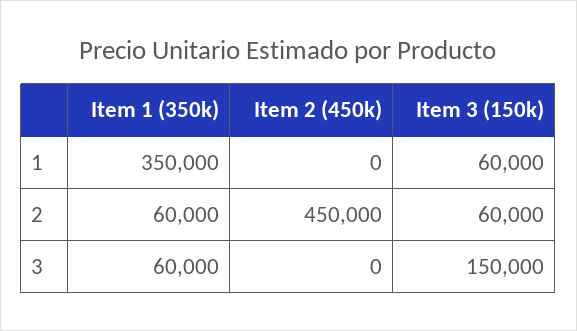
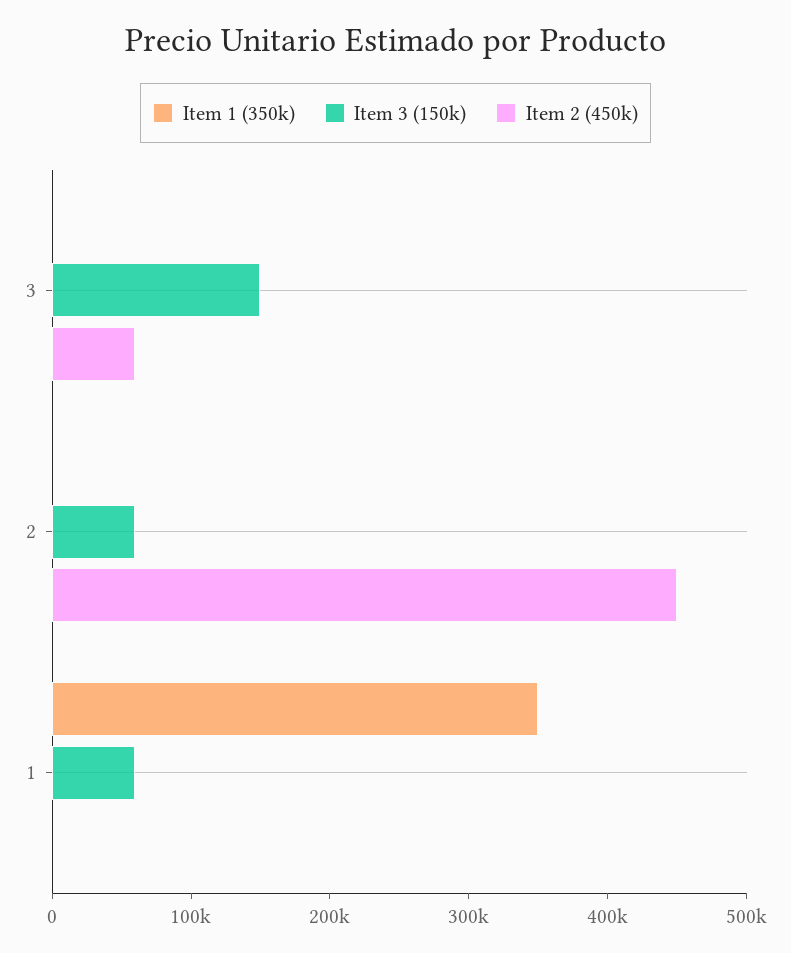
  {
    "Item 1 (350k)": {
      "1": 350000,
-     "2": 60000,
+     "2": 0,
-     "3": 60000
+     "3": 0
    },
    "Item 2 (450k)": {
      "1": 0,
      "2": 450000,
-     "3": 0
+     "3": 60000
    },
    "Item 3 (150k)": {
      "1": 60000,
      "2": 60000,
      "3": 150000
    }
  }

